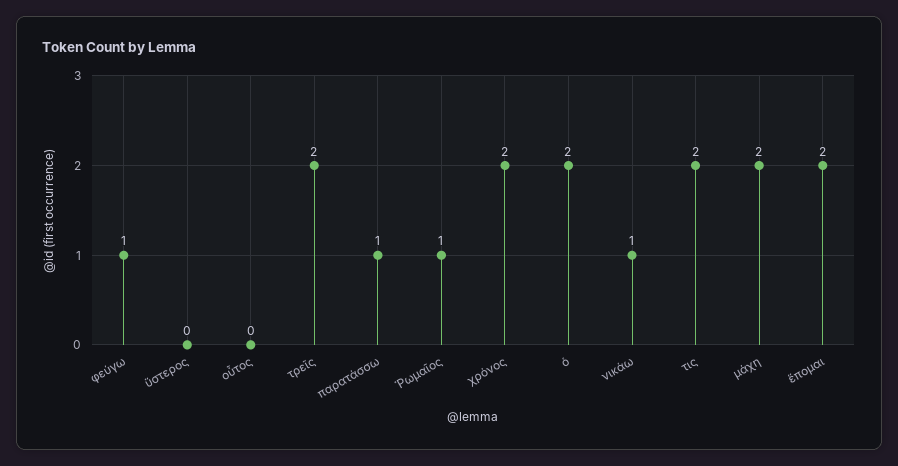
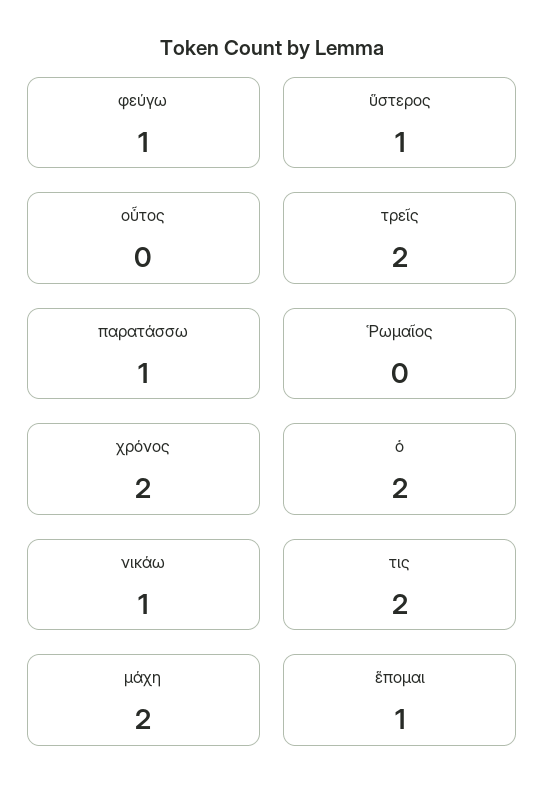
  {
    "φεύγω": 1,
-   "ὕστερος": 0,
+   "ὕστερος": 1,
    "οὗτος": 0,
    "τρεῖς": 2,
    "παρατάσσω": 1,
-   "Ῥωμαῖος": 1,
+   "Ῥωμαῖος": 0,
    "χρόνος": 2,
    "ὁ": 2,
    "νικάω": 1,
    "τις": 2,
    "μάχη": 2,
-   "ἕπομαι": 2
+   "ἕπομαι": 1
  }

